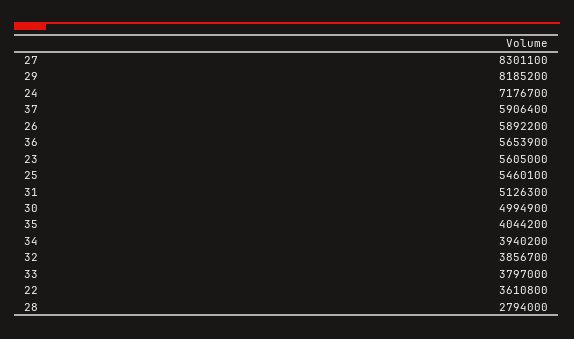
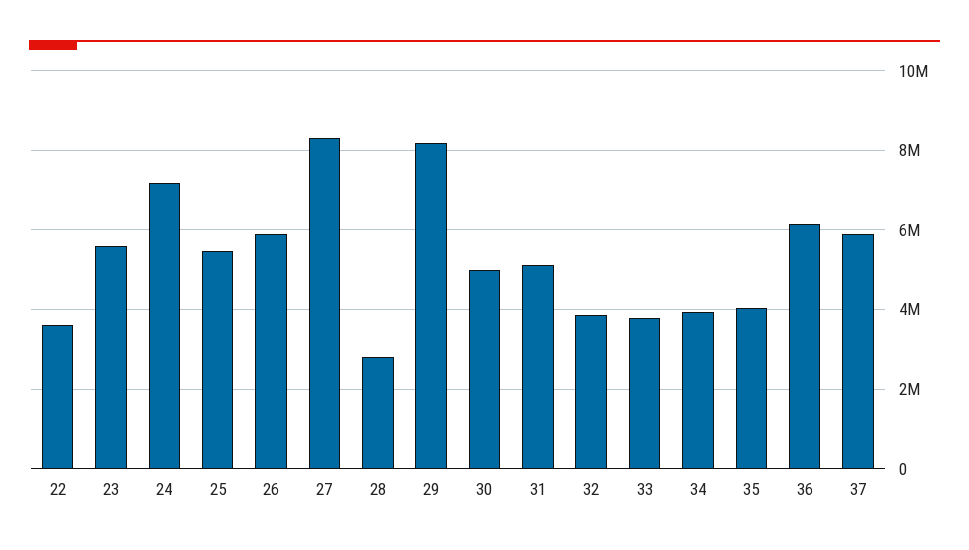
  {
    "27": 8301100,
    "29": 8185200,
    "24": 7176700,
    "37": 5906400,
    "26": 5892200,
-   "36": 5653900,
+   "36": 6200000,
    "23": 5605000,
    "25": 5460100,
    "31": 5126300,
    "30": 4994900,
    "35": 4044200,
    "34": 3940200,
    "32": 3856700,
    "33": 3797000,
    "22": 3610800,
    "28": 2794000
  }

